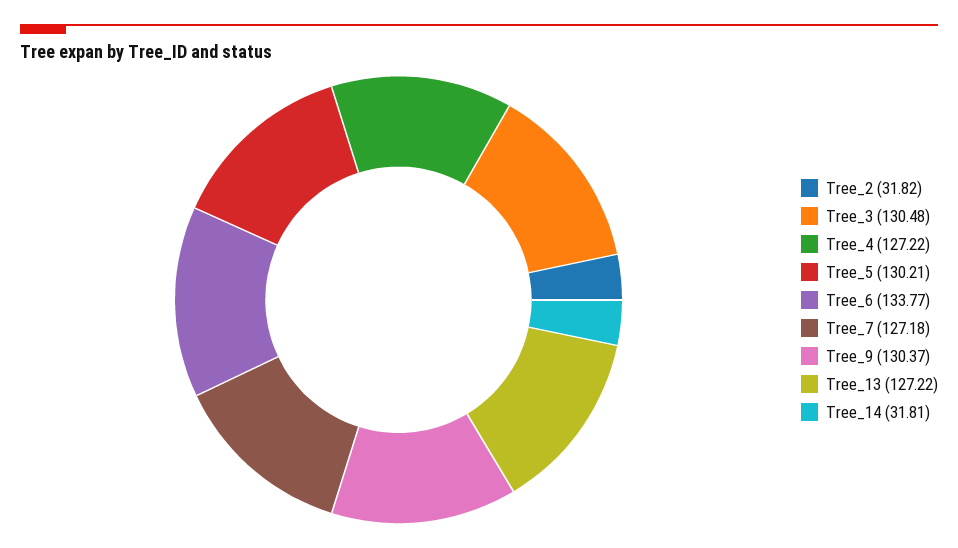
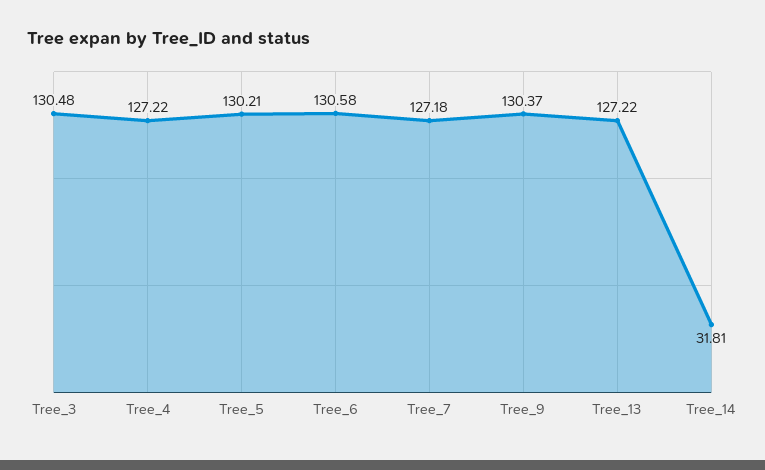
  {
-   "Tree_2": 31.82,
    "Tree_3": 130.48,
    "Tree_4": 127.22,
    "Tree_5": 130.21,
-   "Tree_6": 133.77,
+   "Tree_6": 130.58,
    "Tree_7": 127.18,
    "Tree_9": 130.37,
    "Tree_13": 127.22,
    "Tree_14": 31.81
  }

